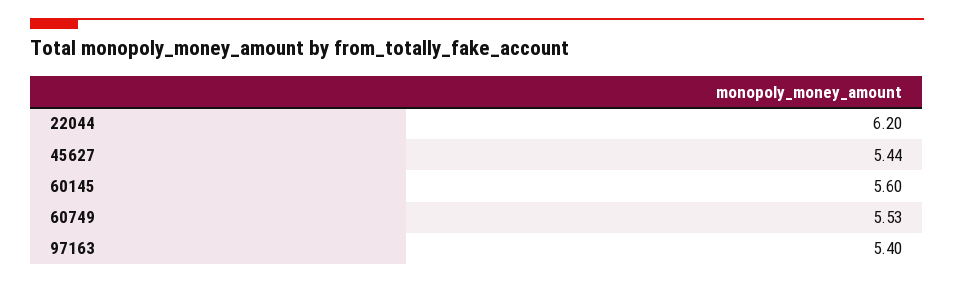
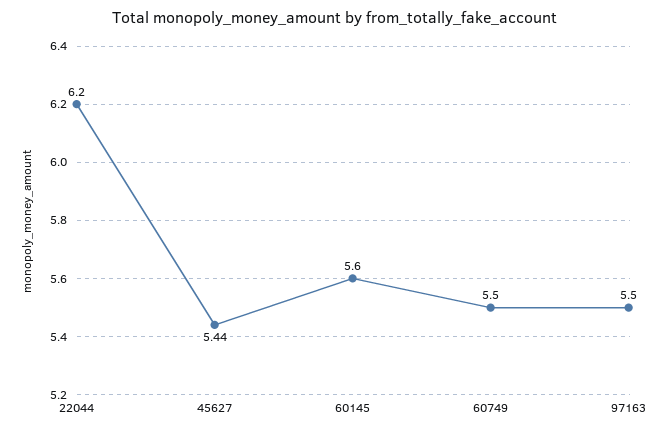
  {
    "22044": 6.2,
    "45627": 5.44,
    "60145": 5.6,
-   "60749": 5.53,
+   "60749": 5.5,
-   "97163": 5.4
+   "97163": 5.5
  }

